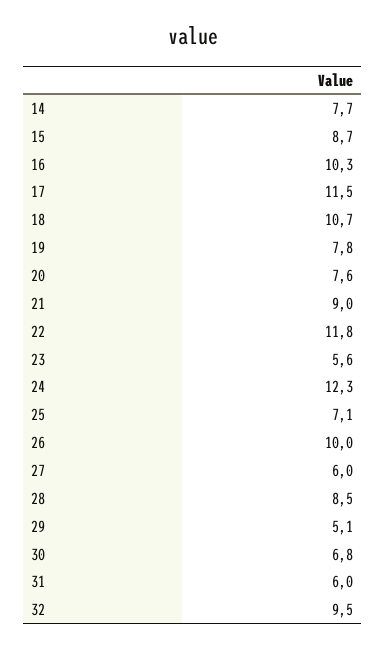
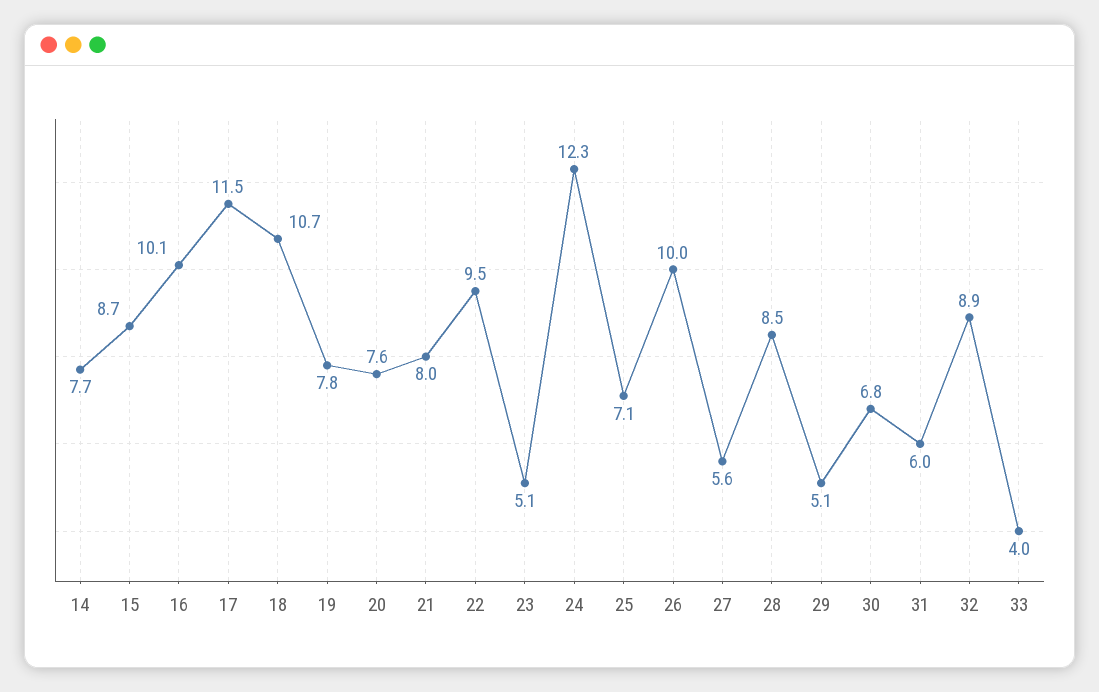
  {
    "14": 7.7,
    "15": 8.7,
-   "16": 10.3,
+   "16": 10.1,
    "17": 11.5,
    "18": 10.7,
    "19": 7.8,
    "20": 7.6,
-   "21": 9,
+   "21": 8,
-   "22": 11.8,
+   "22": 9.5,
-   "23": 5.6,
+   "23": 5.1,
    "24": 12.3,
    "25": 7.1,
    "26": 10,
-   "27": 6,
+   "27": 5.6,
    "28": 8.5,
    "29": 5.1,
    "30": 6.8,
    "31": 6,
-   "32": 9.5
+   "32": 8.9,
+   "33": 4
  }

